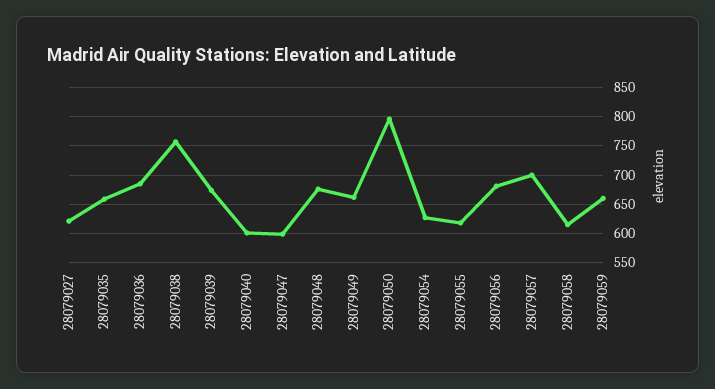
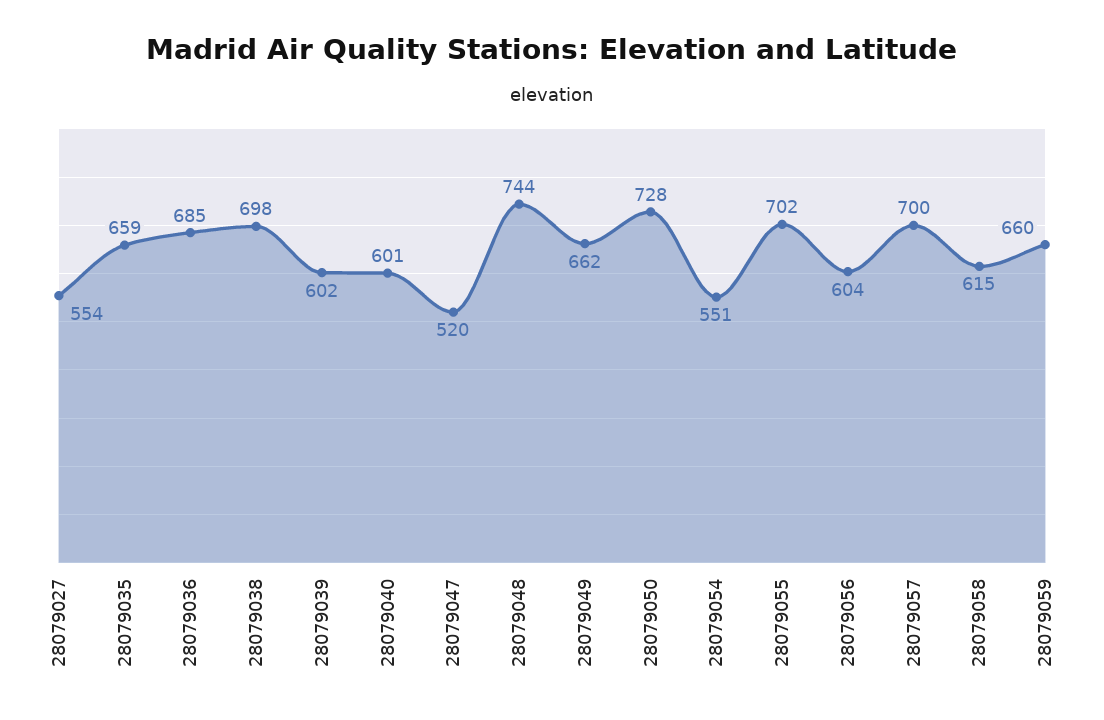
  {
-   "28079027": 625,
+   "28079027": 554,
    "28079035": 659,
    "28079036": 685,
-   "28079038": 750,
+   "28079038": 698,
-   "28079039": 675,
+   "28079039": 602,
    "28079040": 601,
-   "28079047": 600,
+   "28079047": 520,
-   "28079048": 675,
+   "28079048": 744,
    "28079049": 662,
-   "28079050": 800,
+   "28079050": 728,
-   "28079054": 625,
+   "28079054": 551,
-   "28079055": 625,
+   "28079055": 702,
-   "28079056": 675,
+   "28079056": 604,
    "28079057": 700,
    "28079058": 615,
    "28079059": 660
  }

